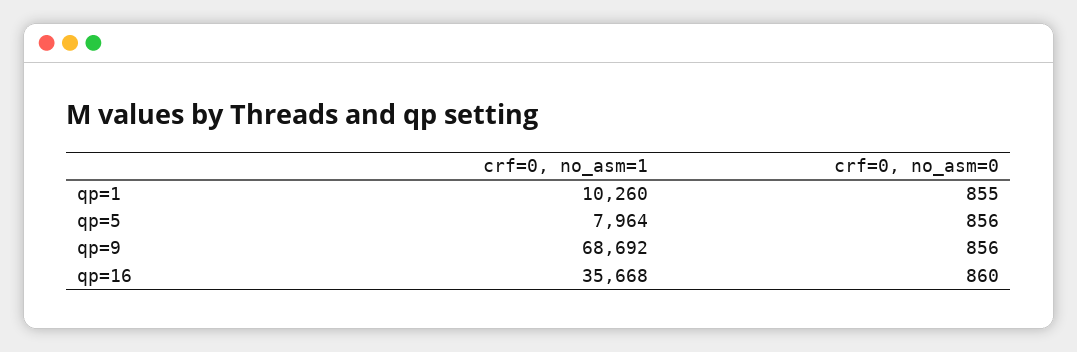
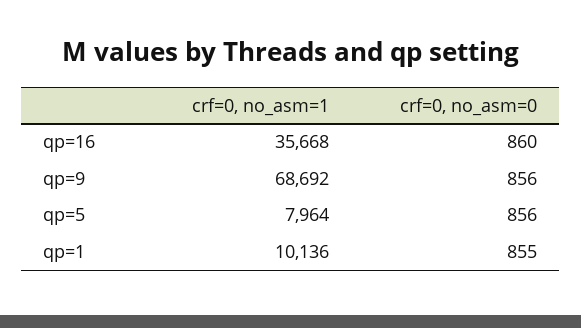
  {
    "crf=0, no_asm=1": {
-     "qp=1": 10260,
+     "qp=1": 10136,
      "qp=5": 7964,
      "qp=9": 68692,
      "qp=16": 35668
    },
    "crf=0, no_asm=0": {
      "qp=1": 855,
      "qp=5": 856,
      "qp=9": 856,
      "qp=16": 860
    }
  }

